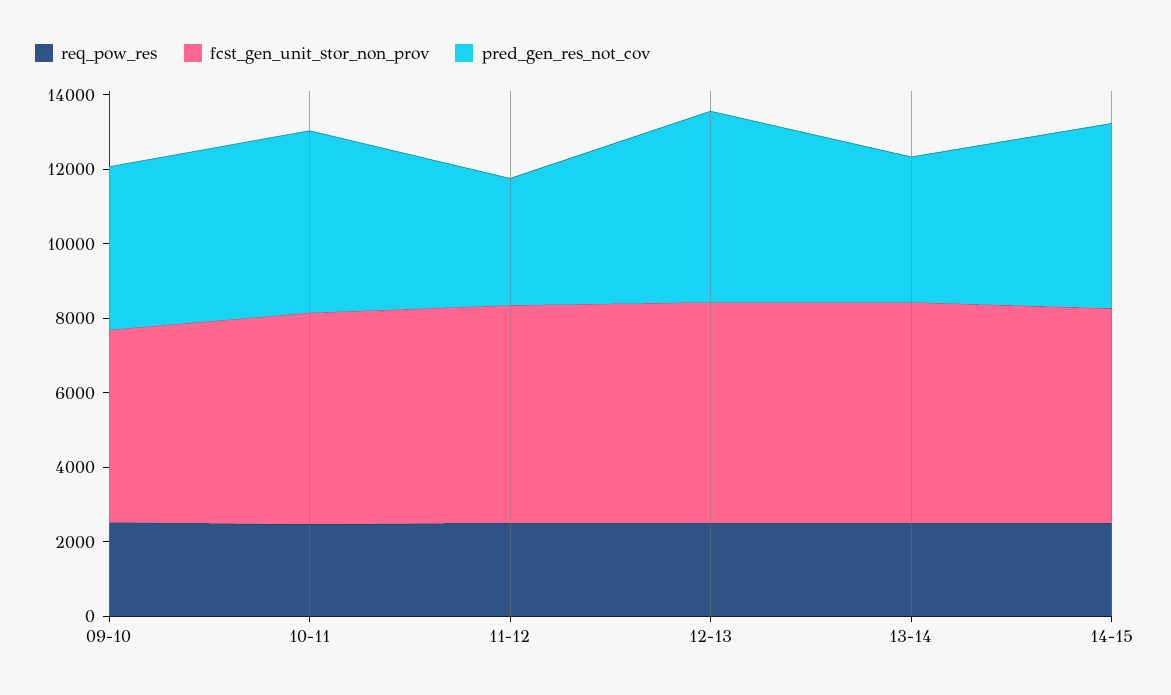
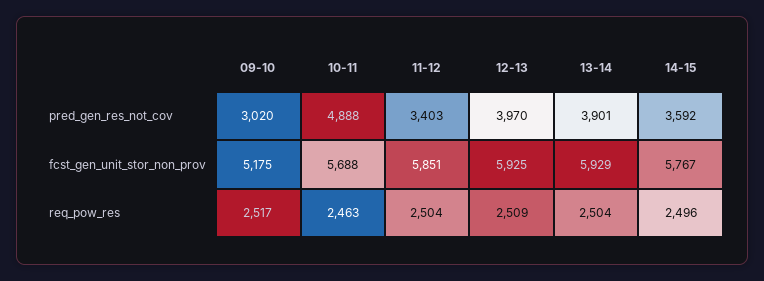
  {
    "req_pow_res": {
      "09-10": 2517,
      "10-11": 2463,
      "11-12": 2504,
      "12-13": 2509,
      "13-14": 2504,
      "14-15": 2496
    },
    "fcst_gen_unit_stor_non_prov": {
      "09-10": 5175,
      "10-11": 5688,
      "11-12": 5851,
      "12-13": 5925,
      "13-14": 5929,
      "14-15": 5767
    },
    "pred_gen_res_not_cov": {
-     "09-10": 4500,
+     "09-10": 3020,
      "10-11": 4888,
      "11-12": 3403,
-     "12-13": 5000,
+     "12-13": 3970,
      "13-14": 3901,
-     "14-15": 5000
+     "14-15": 3592
    }
  }

